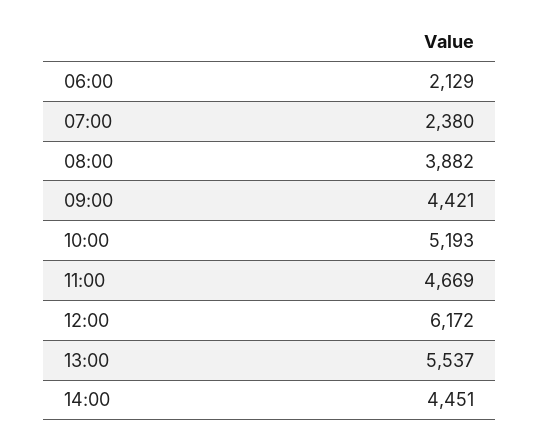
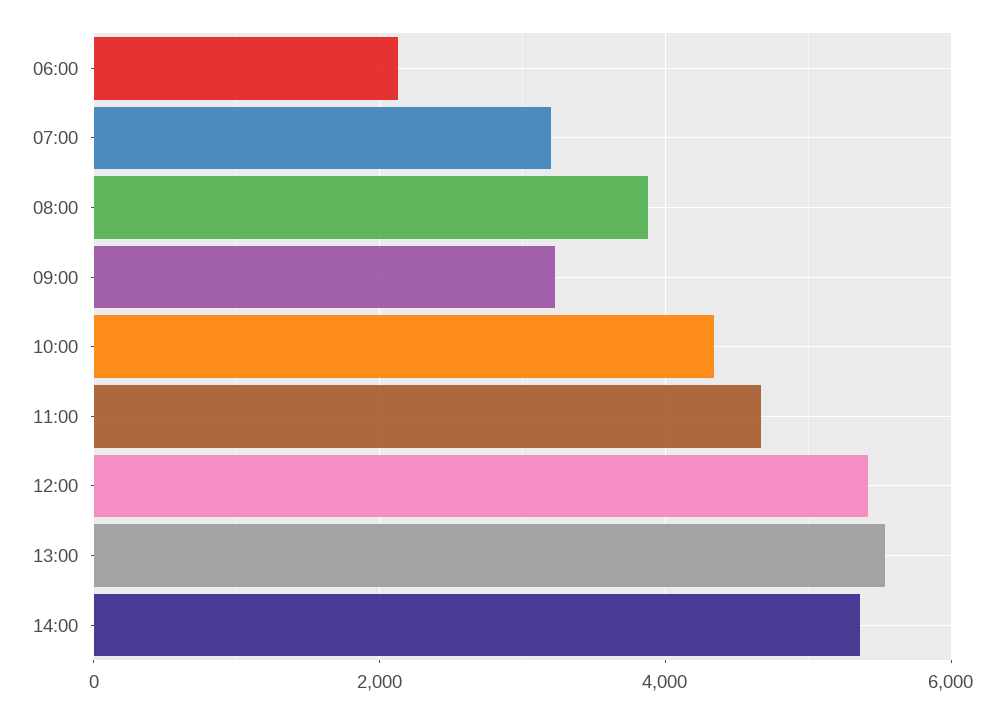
  {
    "06:00": 2129,
-   "07:00": 2380,
+   "07:00": 3200,
    "08:00": 3882,
-   "09:00": 4421,
+   "09:00": 3200,
-   "10:00": 5193,
+   "10:00": 4400,
    "11:00": 4669,
-   "12:00": 6172,
+   "12:00": 5400,
    "13:00": 5537,
-   "14:00": 4451
+   "14:00": 5400
  }

